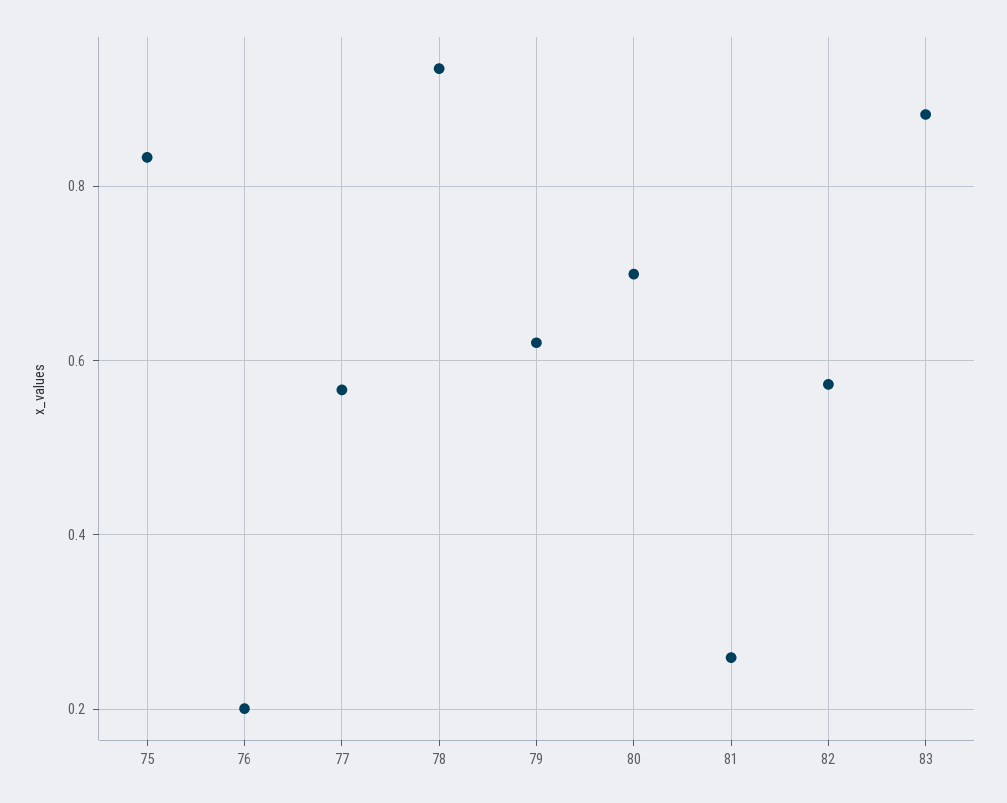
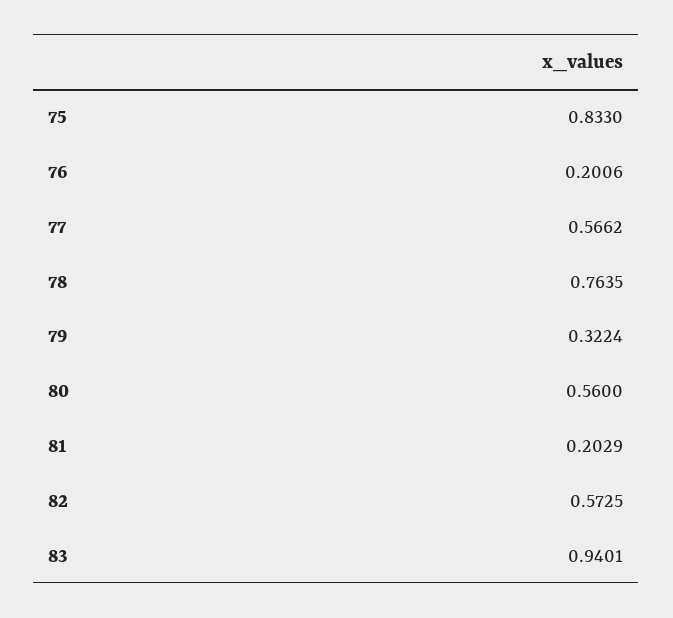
  {
    "75": 0.833,
    "76": 0.2006,
    "77": 0.5662,
-   "78": 0.94,
+   "78": 0.7635,
-   "79": 0.62,
+   "79": 0.3224,
-   "80": 0.7,
+   "80": 0.56,
-   "81": 0.26,
+   "81": 0.2029,
    "82": 0.5725,
-   "83": 0.88
+   "83": 0.9401
  }

